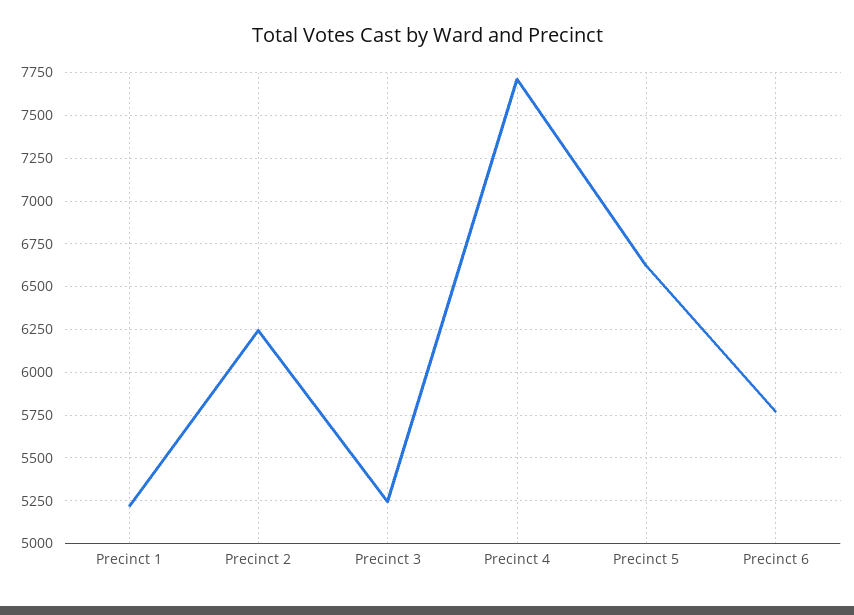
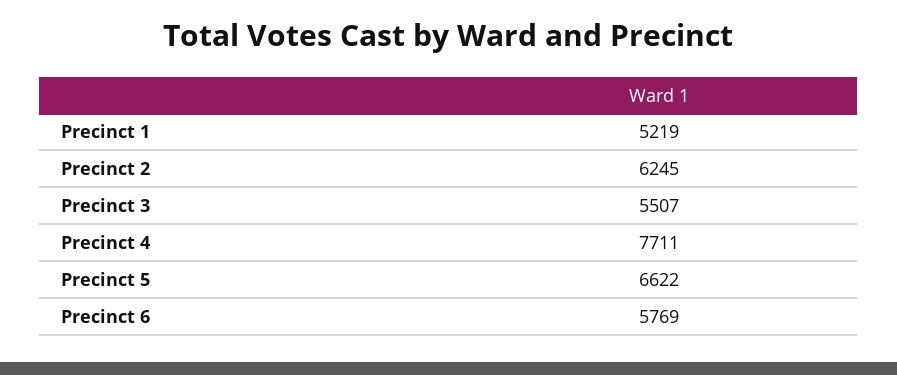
  {
    "Precinct 1": 5219,
    "Precinct 2": 6245,
-   "Precinct 3": 5250,
+   "Precinct 3": 5507,
    "Precinct 4": 7711,
    "Precinct 5": 6622,
    "Precinct 6": 5769
  }

